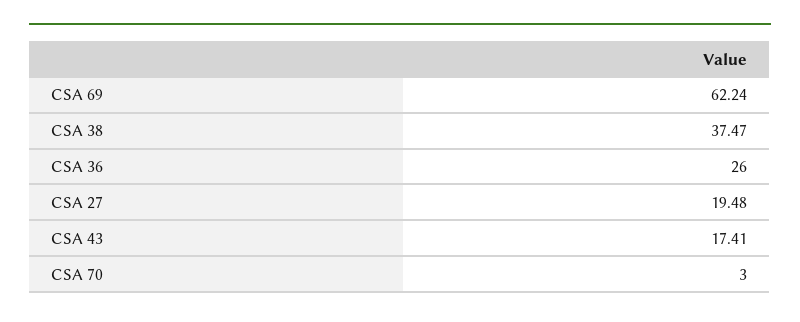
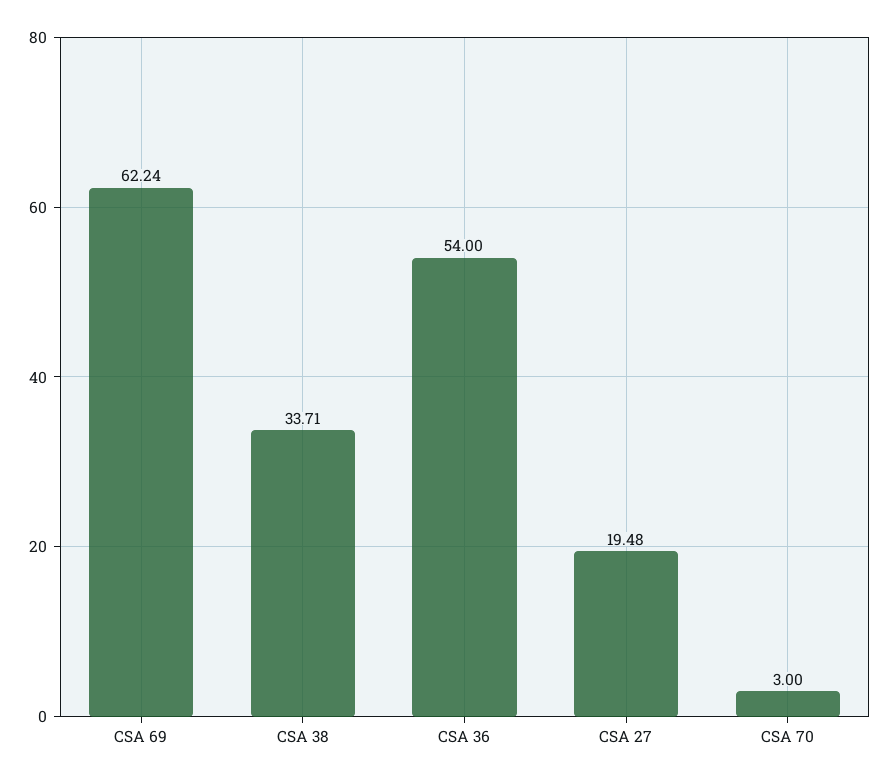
  {
    "CSA 69": 62.24,
-   "CSA 38": 37.47,
+   "CSA 38": 33.71,
-   "CSA 36": 26,
+   "CSA 36": 54,
    "CSA 27": 19.48,
-   "CSA 43": 17.41,
    "CSA 70": 3
  }

